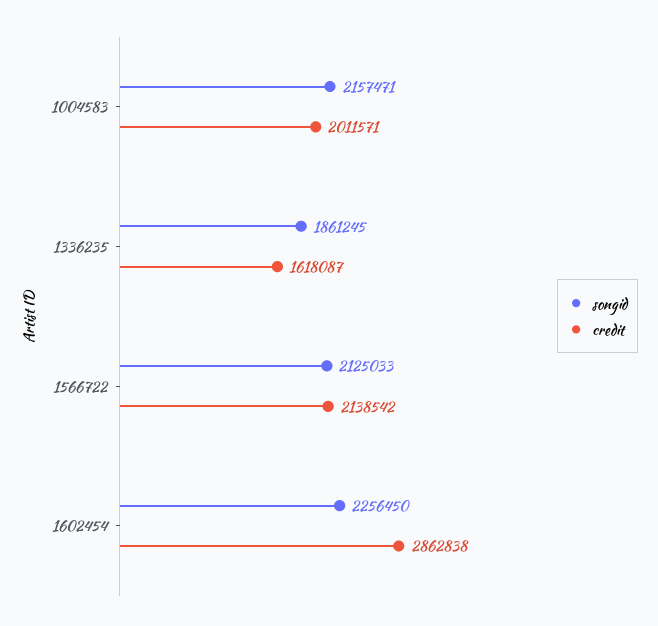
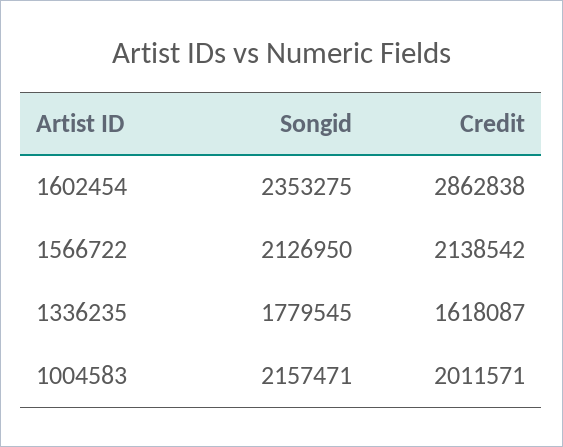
  {
    "songid": {
      "1004583": 2157471,
-     "1336235": 1861245,
+     "1336235": 1779545,
-     "1566722": 2125033,
+     "1566722": 2126950,
-     "1602454": 2256450
+     "1602454": 2353275
    },
    "credit": {
      "1004583": 2011571,
      "1336235": 1618087,
      "1566722": 2138542,
      "1602454": 2862838
    }
  }

